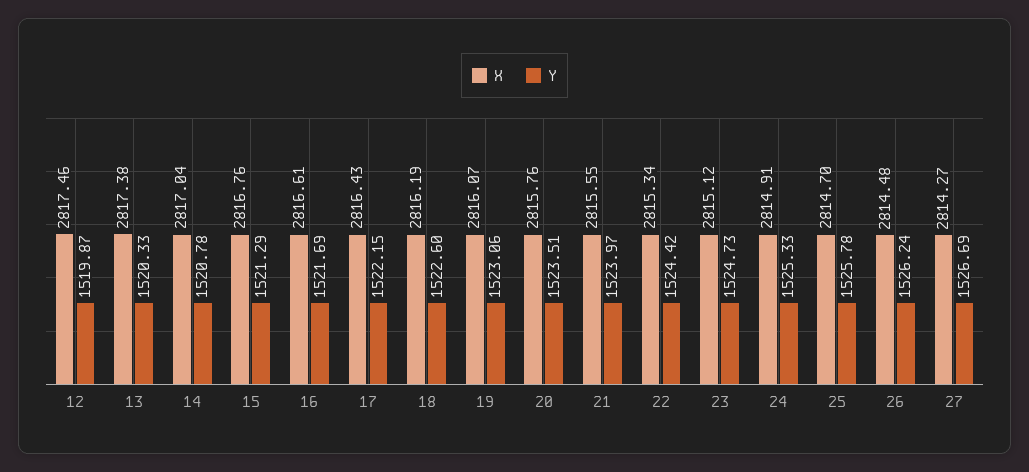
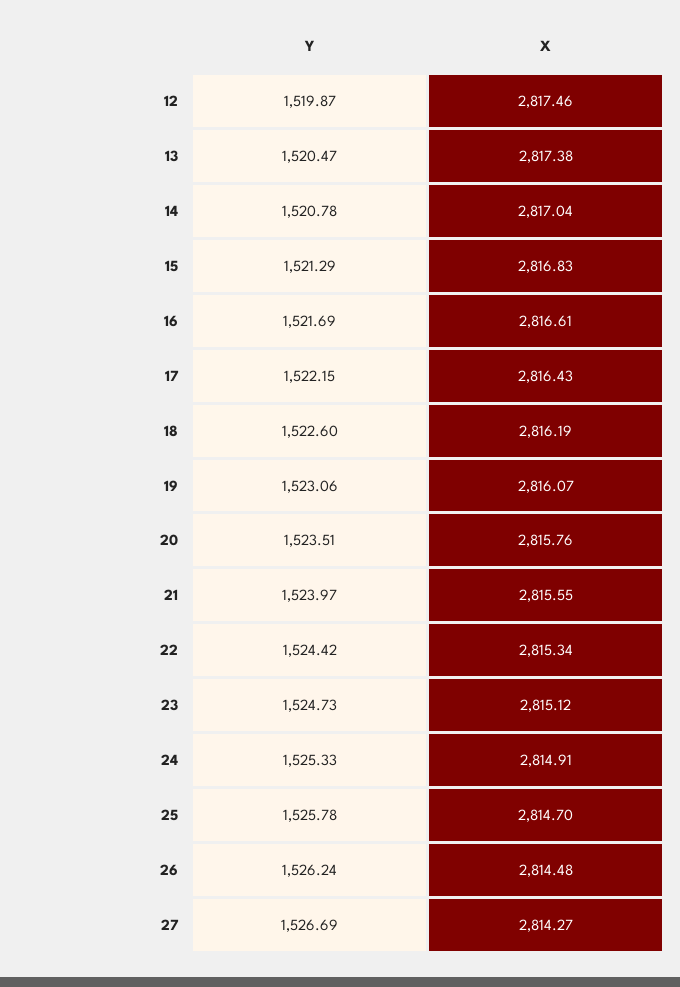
  {
    "X": {
      "12": 2817.46,
      "13": 2817.38,
      "14": 2817.04,
-     "15": 2816.76,
+     "15": 2816.83,
      "16": 2816.61,
      "17": 2816.43,
      "18": 2816.19,
      "19": 2816.07,
      "20": 2815.76,
      "21": 2815.55,
      "22": 2815.34,
      "23": 2815.12,
      "24": 2814.91,
      "25": 2814.7,
      "26": 2814.48,
      "27": 2814.27
    },
    "Y": {
      "12": 1519.87,
-     "13": 1520.33,
+     "13": 1520.47,
      "14": 1520.78,
      "15": 1521.29,
      "16": 1521.69,
      "17": 1522.15,
      "18": 1522.6,
      "19": 1523.06,
      "20": 1523.51,
      "21": 1523.97,
      "22": 1524.42,
      "23": 1524.73,
      "24": 1525.33,
      "25": 1525.78,
      "26": 1526.24,
      "27": 1526.69
    }
  }

